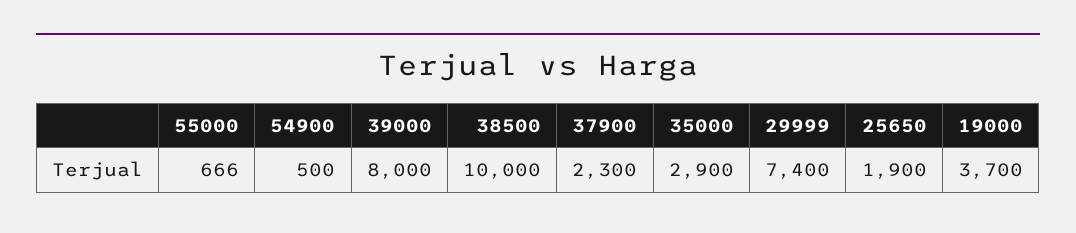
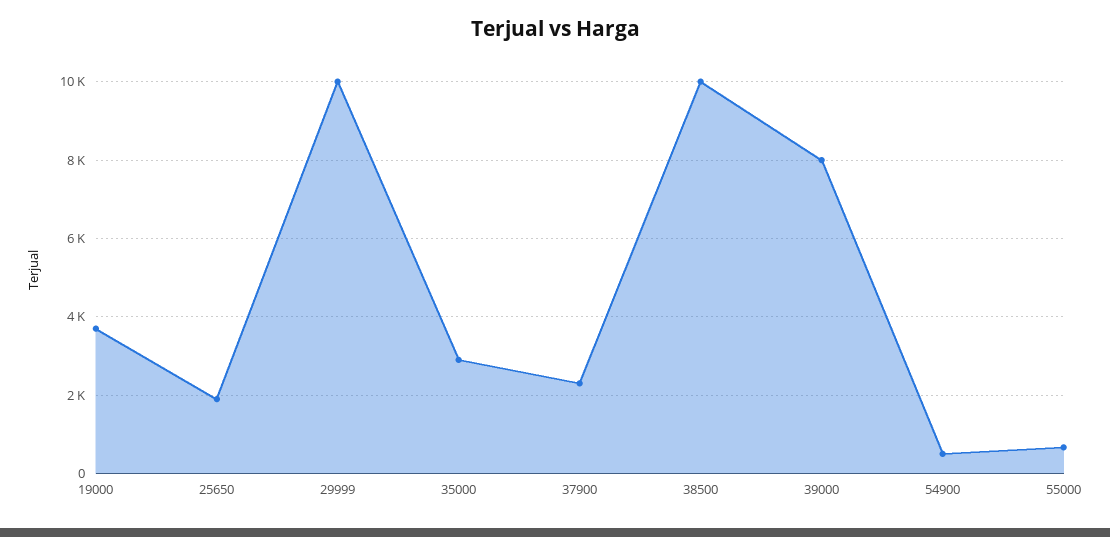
  {
    "55000": 666,
    "54900": 500,
    "39000": 8000,
    "38500": 10000,
    "37900": 2300,
    "35000": 2900,
-   "29999": 7400,
+   "29999": 10000,
    "25650": 1900,
    "19000": 3700
  }

